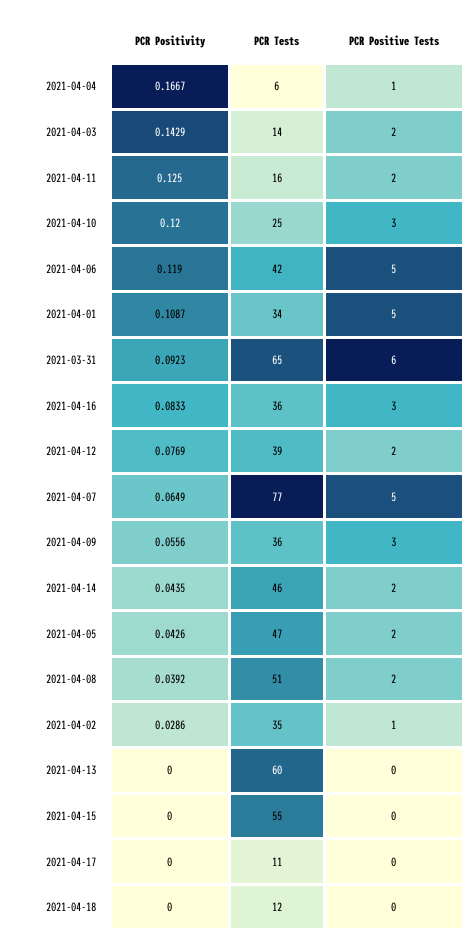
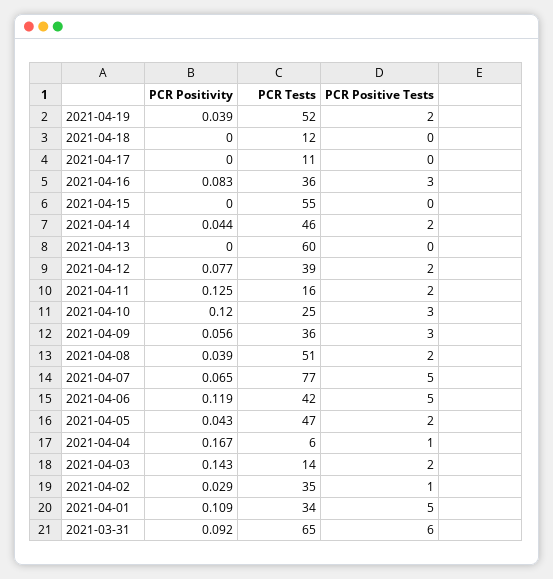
  {
    "PCR Positivity": {
      "2021-04-04": 0.1667,
      "2021-04-03": 0.1429,
      "2021-04-11": 0.125,
      "2021-04-10": 0.12,
      "2021-04-06": 0.119,
      "2021-04-01": 0.1087,
      "2021-03-31": 0.0923,
      "2021-04-16": 0.0833,
      "2021-04-12": 0.0769,
      "2021-04-07": 0.0649,
      "2021-04-09": 0.0556,
      "2021-04-14": 0.0435,
      "2021-04-05": 0.0426,
      "2021-04-08": 0.0392,
      "2021-04-02": 0.0286,
      "2021-04-13": 0,
      "2021-04-15": 0,
      "2021-04-17": 0,
-     "2021-04-18": 0
+     "2021-04-18": 0,
+     "2021-04-19": 0.039
    },
    "PCR Tests": {
      "2021-04-04": 6,
      "2021-04-03": 14,
      "2021-04-11": 16,
      "2021-04-10": 25,
      "2021-04-06": 42,
      "2021-04-01": 34,
      "2021-03-31": 65,
      "2021-04-16": 36,
      "2021-04-12": 39,
      "2021-04-07": 77,
      "2021-04-09": 36,
      "2021-04-14": 46,
      "2021-04-05": 47,
      "2021-04-08": 51,
      "2021-04-02": 35,
      "2021-04-13": 60,
      "2021-04-15": 55,
      "2021-04-17": 11,
-     "2021-04-18": 12
+     "2021-04-18": 12,
+     "2021-04-19": 52
    },
    "PCR Positive Tests": {
      "2021-04-04": 1,
      "2021-04-03": 2,
      "2021-04-11": 2,
      "2021-04-10": 3,
      "2021-04-06": 5,
      "2021-04-01": 5,
      "2021-03-31": 6,
      "2021-04-16": 3,
      "2021-04-12": 2,
      "2021-04-07": 5,
      "2021-04-09": 3,
      "2021-04-14": 2,
      "2021-04-05": 2,
      "2021-04-08": 2,
      "2021-04-02": 1,
      "2021-04-13": 0,
      "2021-04-15": 0,
      "2021-04-17": 0,
-     "2021-04-18": 0
+     "2021-04-18": 0,
+     "2021-04-19": 2
    }
  }

